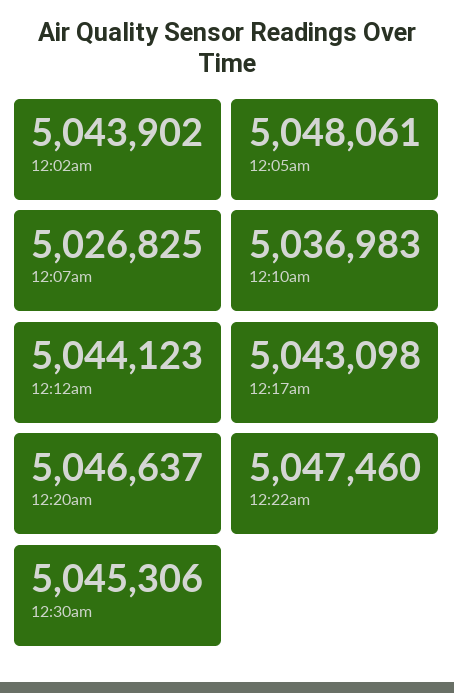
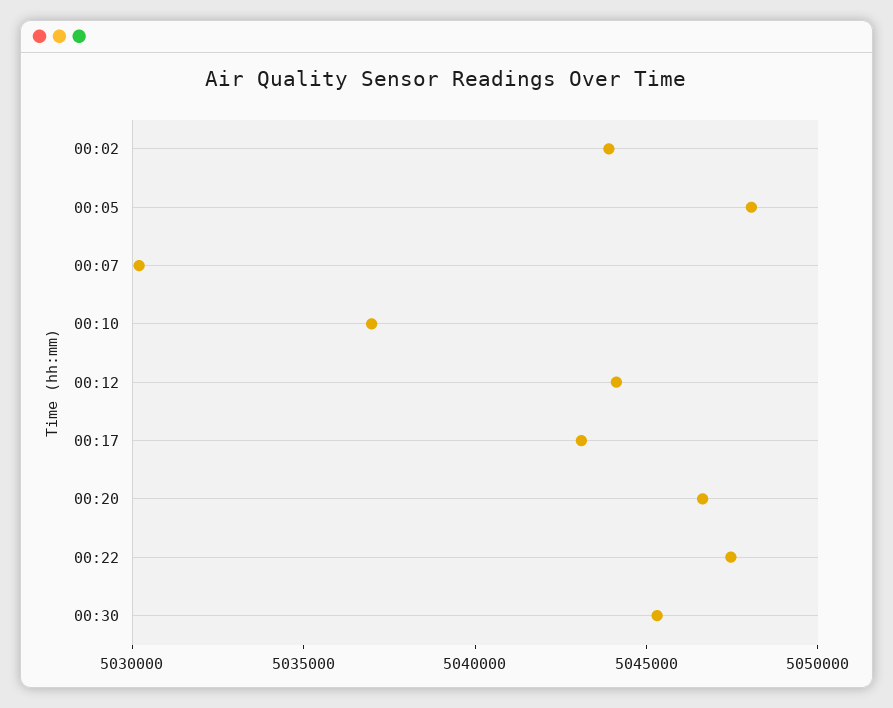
  {
    "12:02am": 5043902,
    "12:05am": 5048061,
-   "12:07am": 5026825,
+   "12:07am": 5030000,
    "12:10am": 5036983,
    "12:12am": 5044123,
    "12:17am": 5043098,
    "12:20am": 5046637,
    "12:22am": 5047460,
    "12:30am": 5045306
  }

